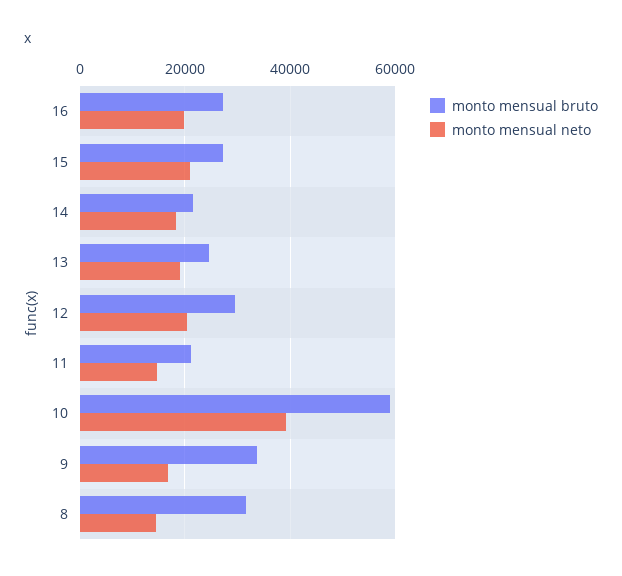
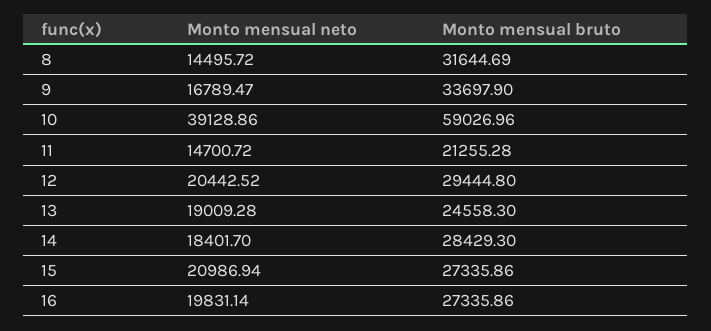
  {
    "monto mensual bruto": {
      "16": 27335.86,
      "15": 27335.86,
-     "14": 22000,
+     "14": 28429.3,
      "13": 24558.3,
      "12": 29444.8,
      "11": 21255.28,
      "10": 59026.96,
      "9": 33697.9,
      "8": 31644.69
    },
    "monto mensual neto": {
      "16": 19831.14,
      "15": 20986.94,
      "14": 18401.7,
      "13": 19009.28,
      "12": 20442.52,
      "11": 14700.72,
      "10": 39128.86,
      "9": 16789.47,
      "8": 14495.72
    }
  }

